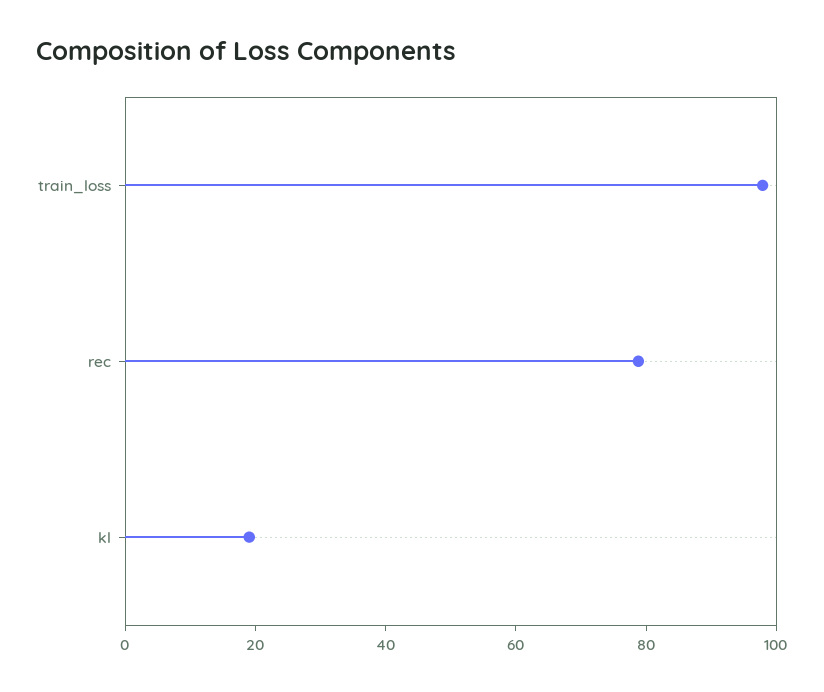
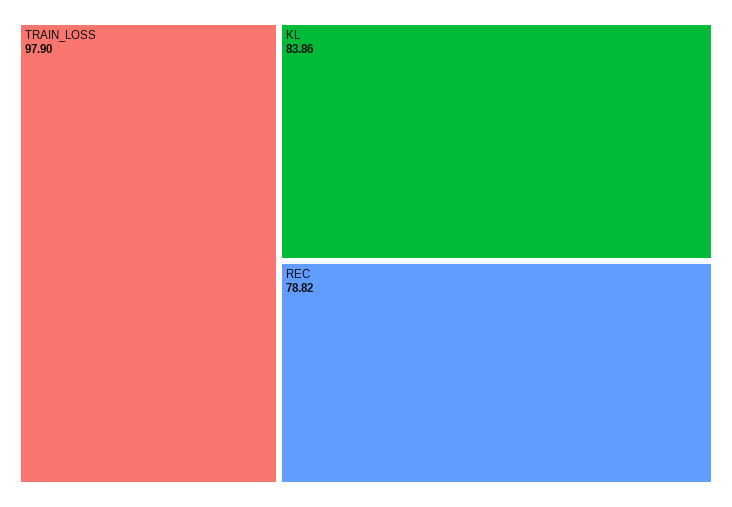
  {
    "train_loss": 97.9,
    "rec": 78.82,
-   "kl": 20
+   "kl": 83.86
  }

